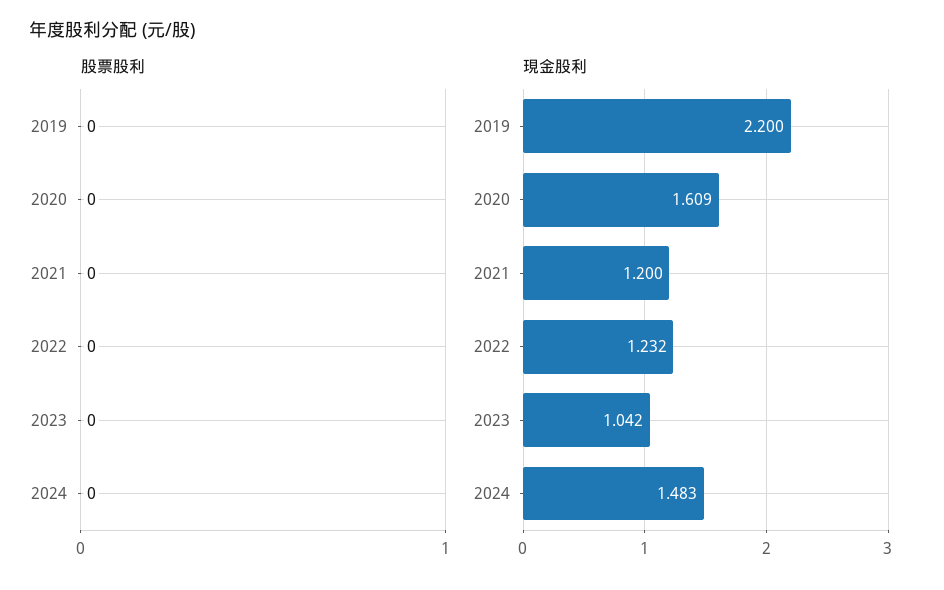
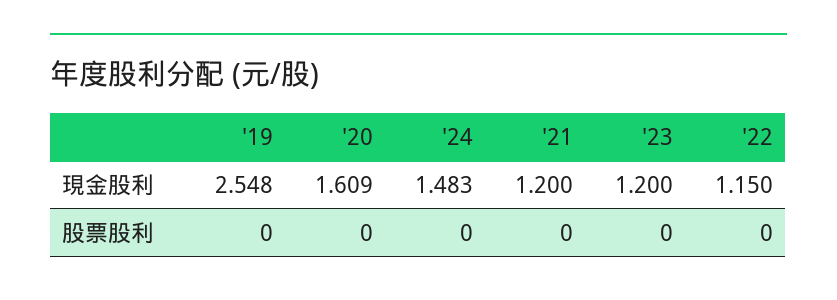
  {
    "股票股利": {
      "2019": 0,
      "2020": 0,
      "2021": 0,
      "2022": 0,
      "2023": 0,
      "2024": 0
    },
    "現金股利": {
-     "2019": 2.2,
+     "2019": 2.548,
      "2020": 1.609,
      "2021": 1.2,
-     "2022": 1.232,
+     "2022": 1.15,
-     "2023": 1.042,
+     "2023": 1.2,
      "2024": 1.483
    }
  }

